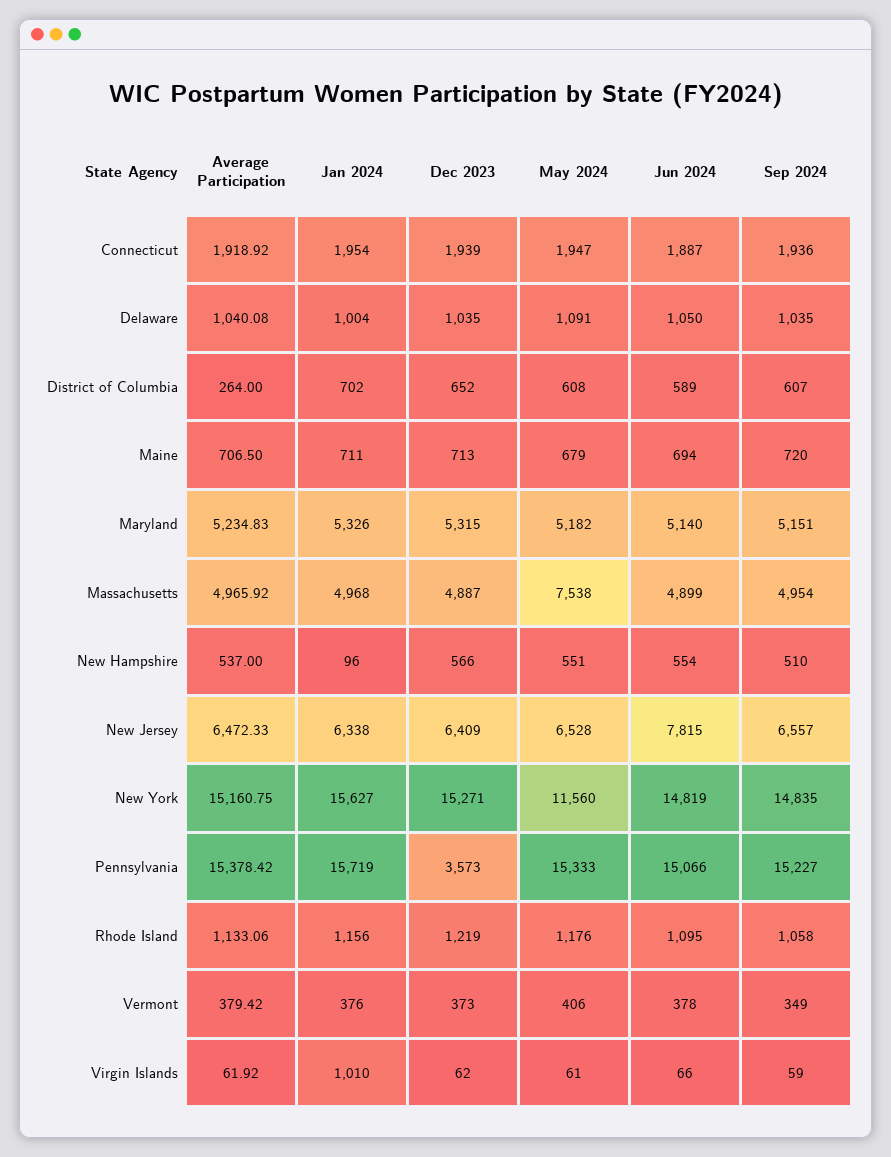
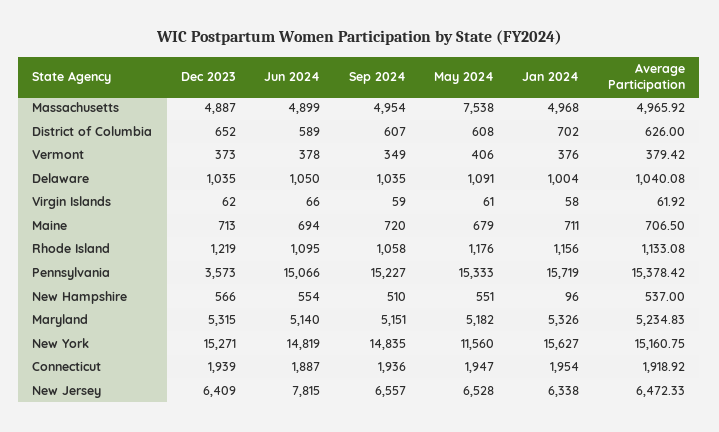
  {
    "Average Participation": {
      "Connecticut": 1918.92,
      "Delaware": 1040.08,
-     "District of Columbia": 264,
+     "District of Columbia": 626,
      "Maine": 706.5,
      "Maryland": 5234.83,
      "Massachusetts": 4965.92,
      "New Hampshire": 537,
      "New Jersey": 6472.33,
      "New York": 15160.75,
      "Pennsylvania": 15378.42,
-     "Rhode Island": 1133.06,
+     "Rhode Island": 1133.08,
      "Vermont": 379.42,
      "Virgin Islands": 61.92
    },
    "Jan 2024": {
      "Connecticut": 1954,
      "Delaware": 1004,
      "District of Columbia": 702,
      "Maine": 711,
      "Maryland": 5326,
      "Massachusetts": 4968,
      "New Hampshire": 96,
      "New Jersey": 6338,
      "New York": 15627,
      "Pennsylvania": 15719,
      "Rhode Island": 1156,
      "Vermont": 376,
-     "Virgin Islands": 1010
+     "Virgin Islands": 58
    },
    "Dec 2023": {
      "Connecticut": 1939,
      "Delaware": 1035,
      "District of Columbia": 652,
      "Maine": 713,
      "Maryland": 5315,
      "Massachusetts": 4887,
      "New Hampshire": 566,
      "New Jersey": 6409,
      "New York": 15271,
      "Pennsylvania": 3573,
      "Rhode Island": 1219,
      "Vermont": 373,
      "Virgin Islands": 62
    },
    "May 2024": {
      "Connecticut": 1947,
      "Delaware": 1091,
      "District of Columbia": 608,
      "Maine": 679,
      "Maryland": 5182,
      "Massachusetts": 7538,
      "New Hampshire": 551,
      "New Jersey": 6528,
      "New York": 11560,
      "Pennsylvania": 15333,
      "Rhode Island": 1176,
      "Vermont": 406,
      "Virgin Islands": 61
    },
    "Jun 2024": {
      "Connecticut": 1887,
      "Delaware": 1050,
      "District of Columbia": 589,
      "Maine": 694,
      "Maryland": 5140,
      "Massachusetts": 4899,
      "New Hampshire": 554,
      "New Jersey": 7815,
      "New York": 14819,
      "Pennsylvania": 15066,
      "Rhode Island": 1095,
      "Vermont": 378,
      "Virgin Islands": 66
    },
    "Sep 2024": {
      "Connecticut": 1936,
      "Delaware": 1035,
      "District of Columbia": 607,
      "Maine": 720,
      "Maryland": 5151,
      "Massachusetts": 4954,
      "New Hampshire": 510,
      "New Jersey": 6557,
      "New York": 14835,
      "Pennsylvania": 15227,
      "Rhode Island": 1058,
      "Vermont": 349,
      "Virgin Islands": 59
    }
  }

